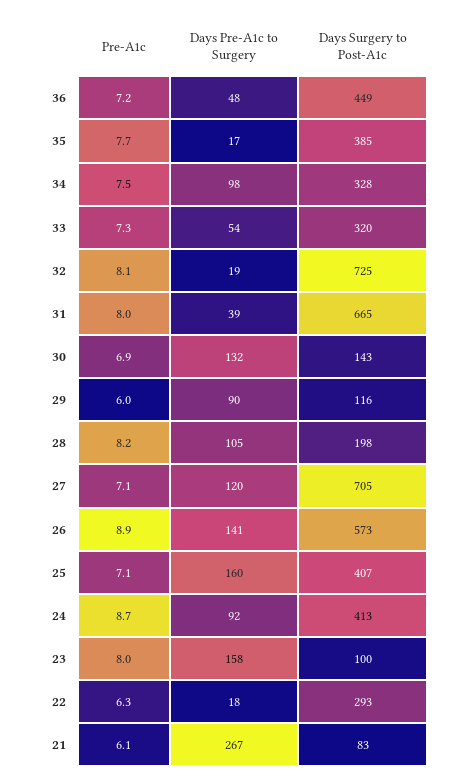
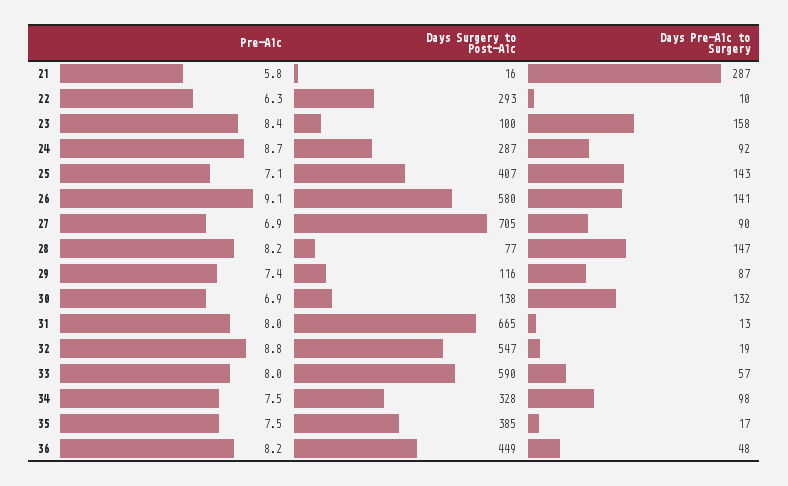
  {
    "Pre-A1c": {
-     "36": 7.2,
+     "36": 8.2,
-     "35": 7.7,
+     "35": 7.5,
      "34": 7.5,
-     "33": 7.3,
+     "33": 8,
-     "32": 8.1,
+     "32": 8.8,
      "31": 8,
      "30": 6.9,
-     "29": 6,
+     "29": 7.4,
      "28": 8.2,
-     "27": 7.1,
+     "27": 6.9,
-     "26": 8.9,
+     "26": 9.1,
      "25": 7.1,
      "24": 8.7,
-     "23": 8,
+     "23": 8.4,
      "22": 6.3,
-     "21": 6.1
+     "21": 5.8
    },
    "Days Pre-A1c to Surgery": {
      "36": 48,
      "35": 17,
      "34": 98,
-     "33": 54,
+     "33": 57,
      "32": 19,
-     "31": 39,
+     "31": 13,
      "30": 132,
-     "29": 90,
+     "29": 87,
-     "28": 105,
+     "28": 147,
-     "27": 120,
+     "27": 90,
      "26": 141,
-     "25": 160,
+     "25": 143,
      "24": 92,
      "23": 158,
-     "22": 18,
+     "22": 10,
-     "21": 267
+     "21": 287
    },
    "Days Surgery to Post-A1c": {
      "36": 449,
      "35": 385,
      "34": 328,
-     "33": 320,
+     "33": 590,
-     "32": 725,
+     "32": 547,
      "31": 665,
-     "30": 143,
+     "30": 138,
      "29": 116,
-     "28": 198,
+     "28": 77,
      "27": 705,
-     "26": 573,
+     "26": 580,
      "25": 407,
-     "24": 413,
+     "24": 287,
      "23": 100,
      "22": 293,
-     "21": 83
+     "21": 16
    }
  }

